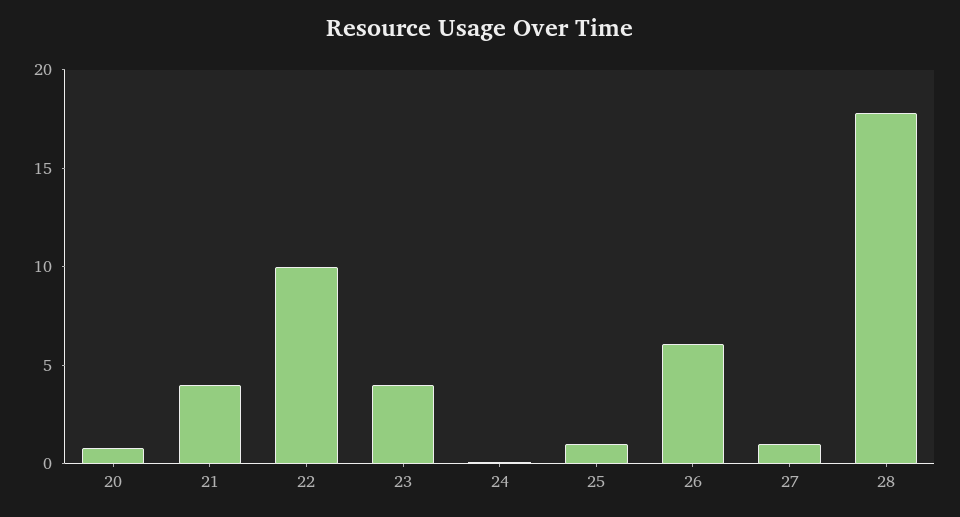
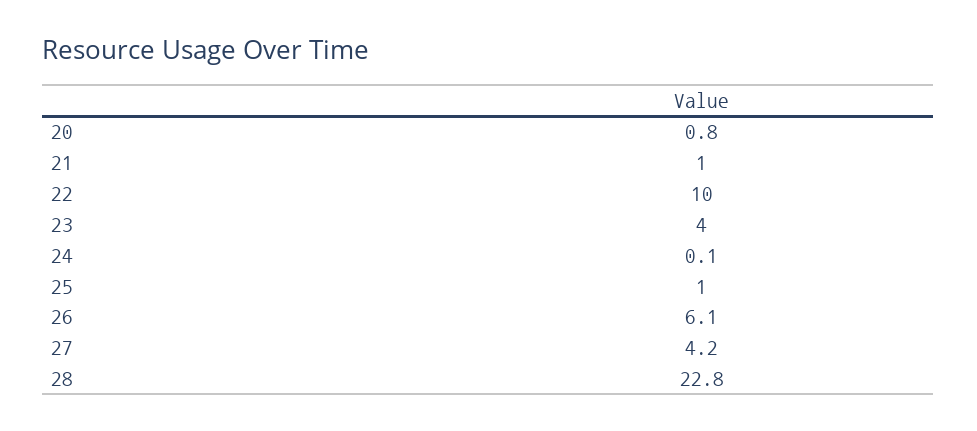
  {
    "20": 0.8,
-   "21": 4,
+   "21": 1,
    "22": 10,
    "23": 4,
    "24": 0.1,
    "25": 1,
    "26": 6.1,
-   "27": 1,
+   "27": 4.2,
-   "28": 18
+   "28": 22.8
  }

